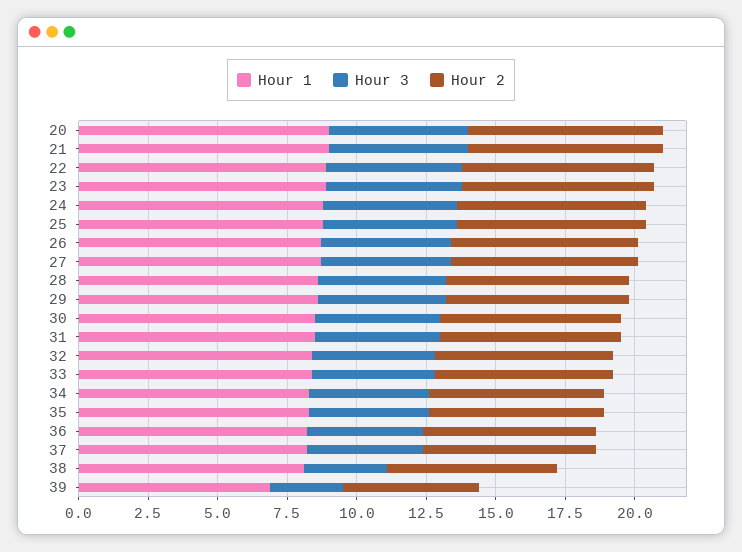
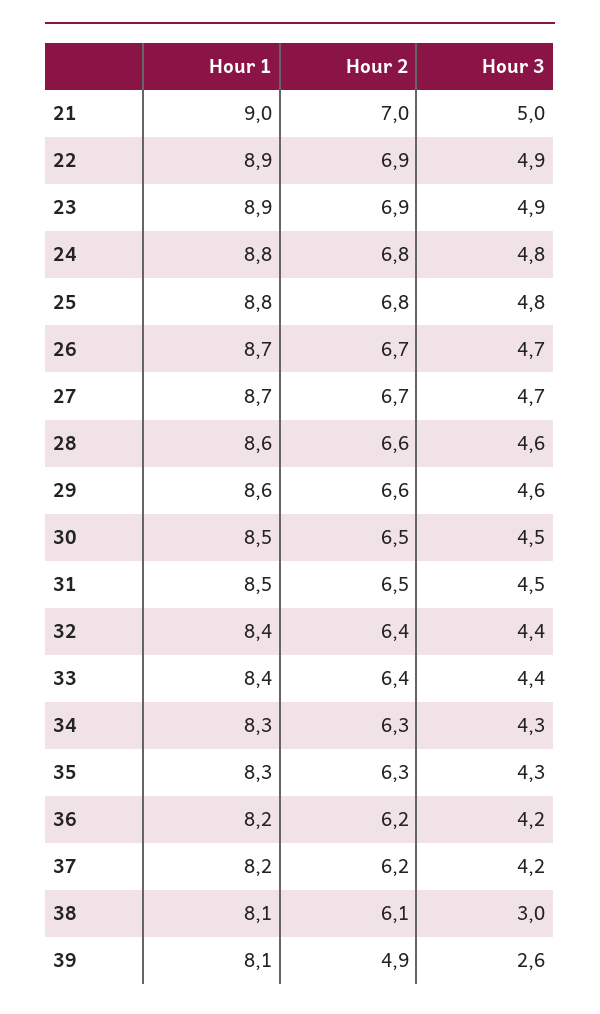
  {
    "Hour 1": {
-     "20": 9,
      "21": 9,
      "22": 8.9,
      "23": 8.9,
      "24": 8.8,
      "25": 8.8,
      "26": 8.7,
      "27": 8.7,
      "28": 8.6,
      "29": 8.6,
      "30": 8.5,
      "31": 8.5,
      "32": 8.4,
      "33": 8.4,
      "34": 8.3,
      "35": 8.3,
      "36": 8.2,
      "37": 8.2,
      "38": 8.1,
-     "39": 7
+     "39": 8.1
    },
    "Hour 3": {
-     "20": 5,
      "21": 5,
      "22": 4.9,
      "23": 4.9,
      "24": 4.8,
      "25": 4.8,
      "26": 4.7,
      "27": 4.7,
      "28": 4.6,
      "29": 4.6,
      "30": 4.5,
      "31": 4.5,
      "32": 4.4,
      "33": 4.4,
      "34": 4.3,
      "35": 4.3,
      "36": 4.2,
      "37": 4.2,
      "38": 3,
      "39": 2.6
    },
    "Hour 2": {
-     "20": 7,
      "21": 7,
      "22": 6.9,
      "23": 6.9,
      "24": 6.8,
      "25": 6.8,
      "26": 6.7,
      "27": 6.7,
      "28": 6.6,
      "29": 6.6,
      "30": 6.5,
      "31": 6.5,
      "32": 6.4,
      "33": 6.4,
      "34": 6.3,
      "35": 6.3,
      "36": 6.2,
      "37": 6.2,
      "38": 6.1,
      "39": 4.9
    }
  }

